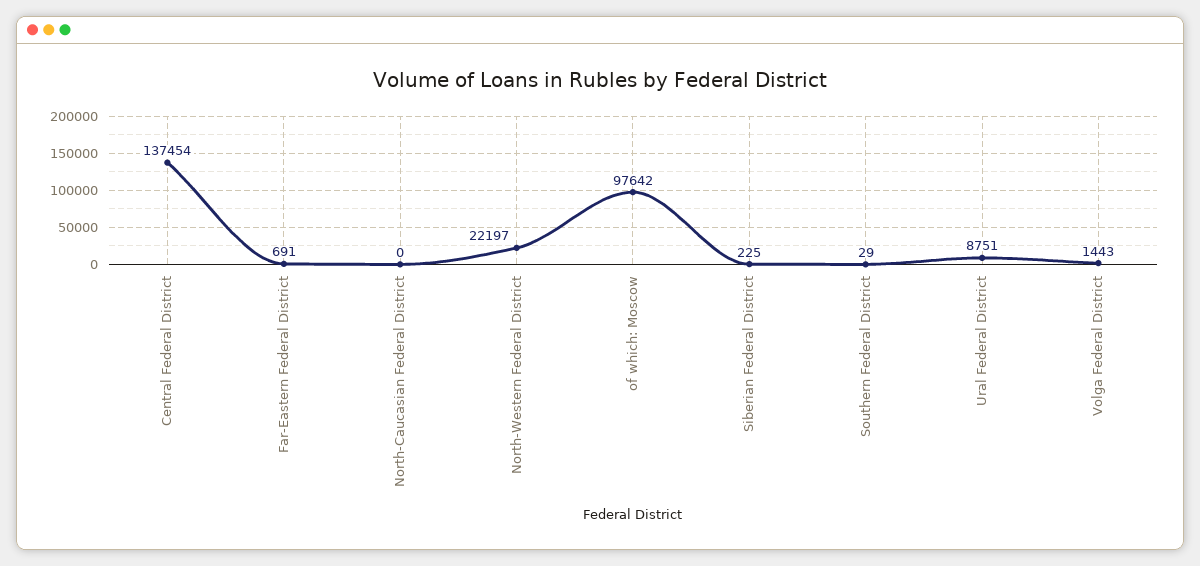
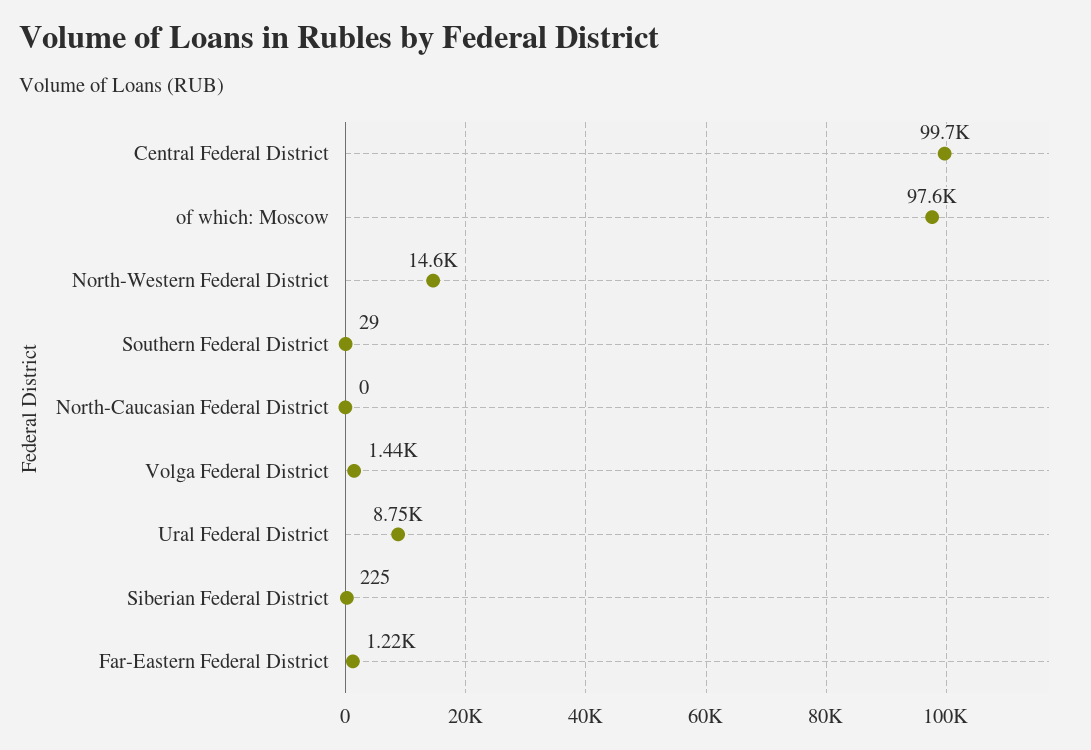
  {
-   "Central Federal District": 137454,
+   "Central Federal District": 99700,
-   "Far-Eastern Federal District": 691,
+   "Far-Eastern Federal District": 1220,
    "North-Caucasian Federal District": 0,
-   "North-Western Federal District": 22197,
+   "North-Western Federal District": 14600,
    "of which: Moscow": 97642,
    "Siberian Federal District": 225,
    "Southern Federal District": 29,
    "Ural Federal District": 8751,
    "Volga Federal District": 1443
  }

